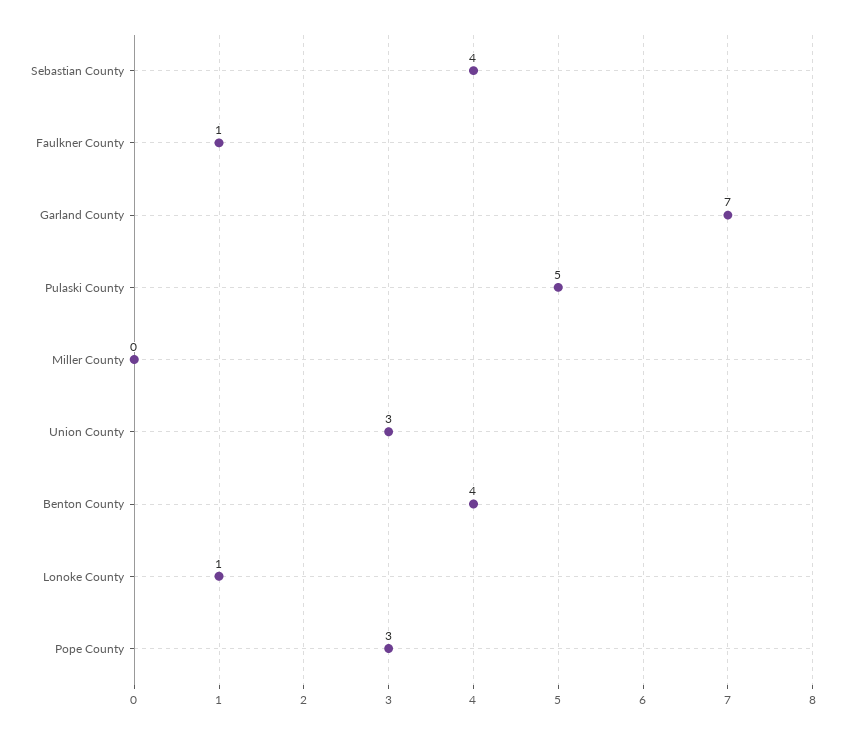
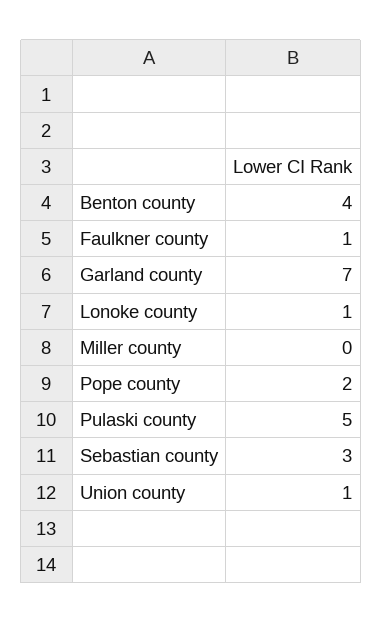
  {
-   "Sebastian County": 4,
+   "Sebastian County": 3,
    "Faulkner County": 1,
    "Garland County": 7,
    "Pulaski County": 5,
    "Miller County": 0,
-   "Union County": 3,
+   "Union County": 1,
    "Benton County": 4,
    "Lonoke County": 1,
-   "Pope County": 3
+   "Pope County": 2
  }

